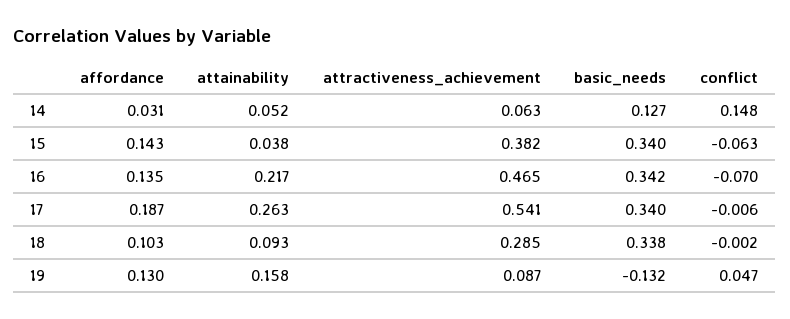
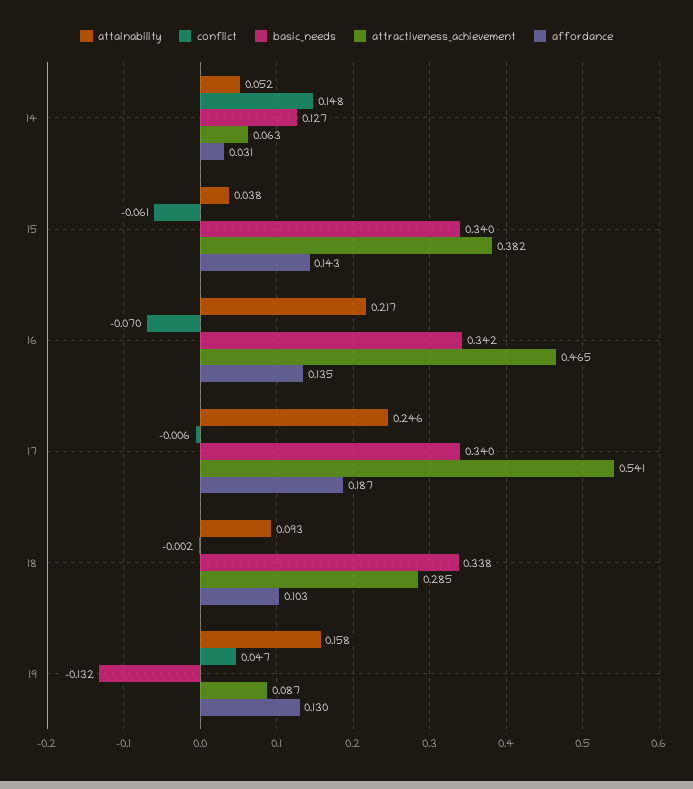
  {
    "affordance": {
      "14": 0.031,
      "15": 0.143,
      "16": 0.135,
      "17": 0.187,
      "18": 0.103,
      "19": 0.13
    },
    "attainability": {
      "14": 0.052,
      "15": 0.038,
      "16": 0.217,
-     "17": 0.263,
+     "17": 0.246,
      "18": 0.093,
      "19": 0.158
    },
    "attractiveness_achievement": {
      "14": 0.063,
      "15": 0.382,
      "16": 0.465,
      "17": 0.541,
      "18": 0.285,
      "19": 0.087
    },
    "basic_needs": {
      "14": 0.127,
      "15": 0.34,
      "16": 0.342,
      "17": 0.34,
      "18": 0.338,
      "19": -0.132
    },
    "conflict": {
      "14": 0.148,
-     "15": -0.063,
+     "15": -0.061,
      "16": -0.07,
      "17": -0.006,
      "18": -0.002,
      "19": 0.047
    }
  }

